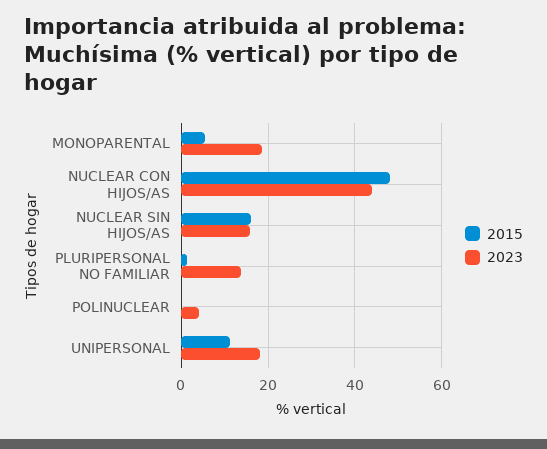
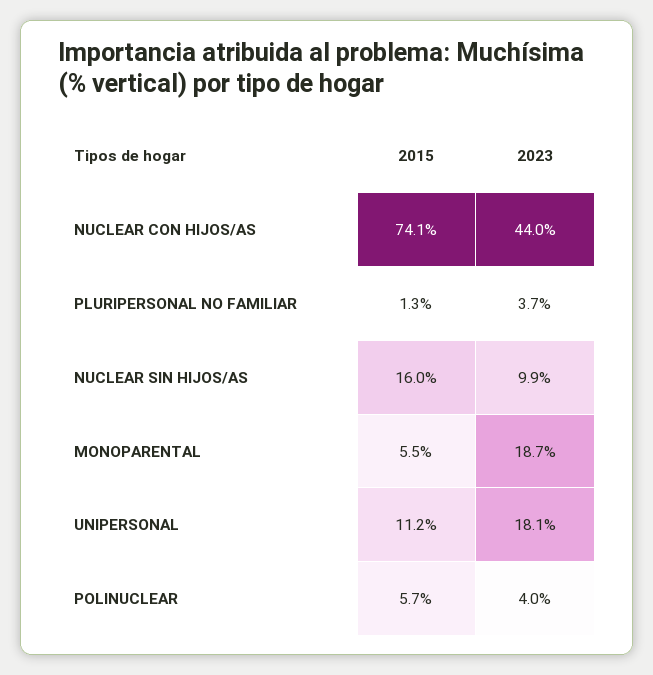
  {
    "2015": {
      "MONOPARENTAL": 5.5,
-     "NUCLEAR CON HIJOS/AS": 48,
+     "NUCLEAR CON HIJOS/AS": 74.1,
      "NUCLEAR SIN HIJOS/AS": 16,
      "PLURIPERSONAL NO FAMILIAR": 1.3,
-     "POLINUCLEAR": 0,
+     "POLINUCLEAR": 5.7,
      "UNIPERSONAL": 11.2
    },
    "2023": {
      "MONOPARENTAL": 18.7,
      "NUCLEAR CON HIJOS/AS": 44,
-     "NUCLEAR SIN HIJOS/AS": 16,
+     "NUCLEAR SIN HIJOS/AS": 9.9,
-     "PLURIPERSONAL NO FAMILIAR": 14,
+     "PLURIPERSONAL NO FAMILIAR": 3.7,
      "POLINUCLEAR": 4,
      "UNIPERSONAL": 18.1
    }
  }

